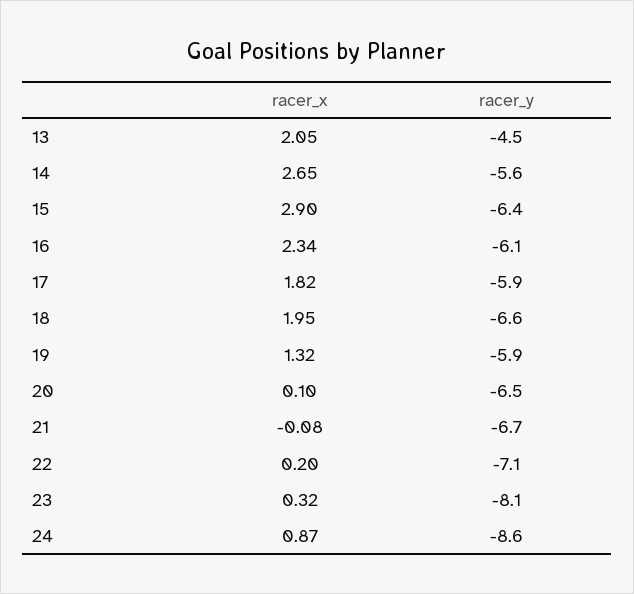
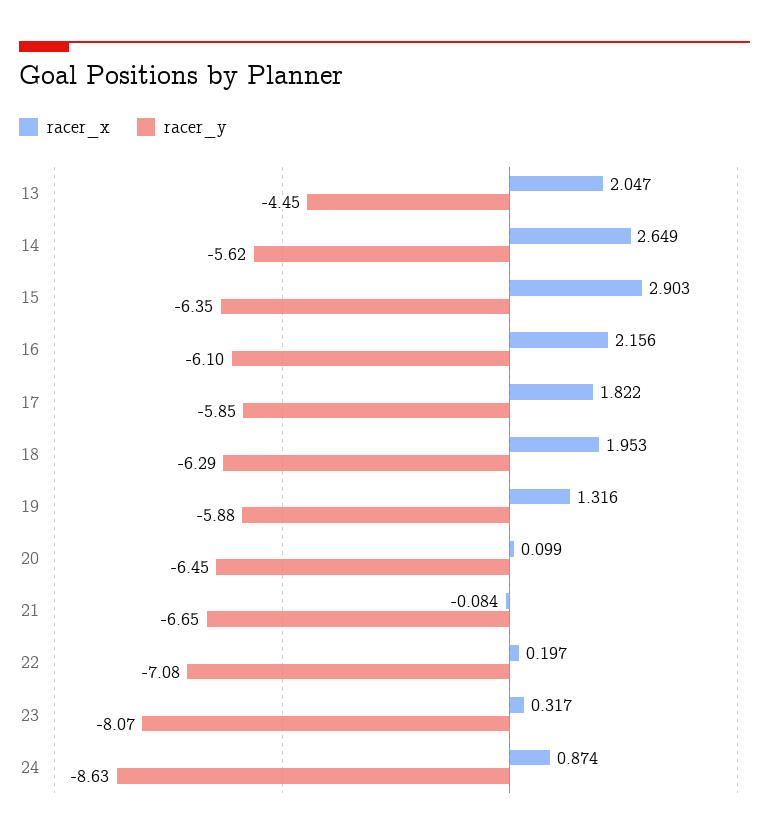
  {
    "racer_x": {
      "13": 2.047,
      "14": 2.649,
      "15": 2.903,
-     "16": 2.34,
+     "16": 2.156,
      "17": 1.822,
      "18": 1.953,
      "19": 1.316,
      "20": 0.099,
      "21": -0.084,
      "22": 0.197,
      "23": 0.317,
      "24": 0.874
    },
    "racer_y": {
      "13": -4.45,
      "14": -5.62,
      "15": -6.35,
      "16": -6.1,
      "17": -5.85,
-     "18": -6.6,
+     "18": -6.29,
      "19": -5.88,
      "20": -6.45,
      "21": -6.65,
      "22": -7.08,
      "23": -8.07,
      "24": -8.63
    }
  }

